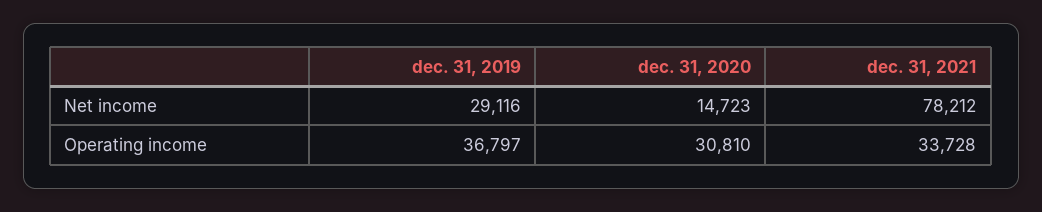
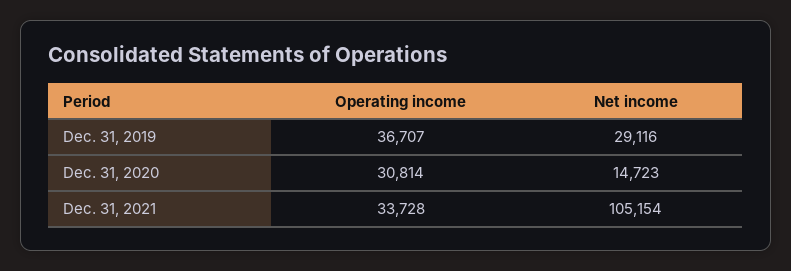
  {
    "dec. 31, 2019": {
      "Net income": 29116,
-     "Operating income": 36797
+     "Operating income": 36707
    },
    "dec. 31, 2020": {
      "Net income": 14723,
-     "Operating income": 30810
+     "Operating income": 30814
    },
    "dec. 31, 2021": {
-     "Net income": 78212,
+     "Net income": 105154,
      "Operating income": 33728
    }
  }

